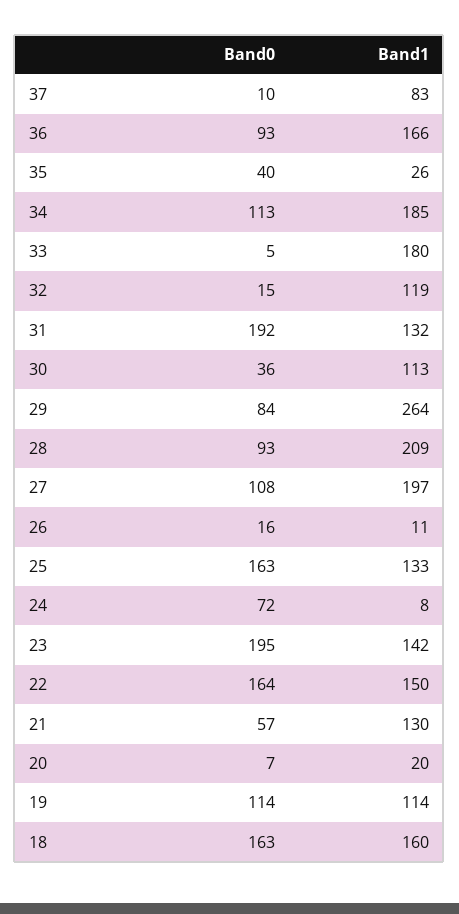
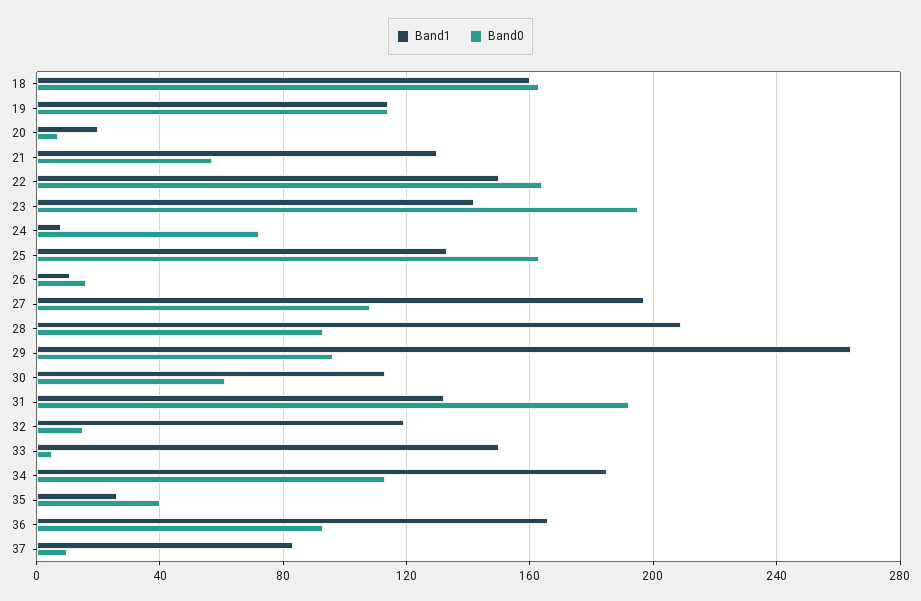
  {
    "Band0": {
      "37": 10,
      "36": 93,
      "35": 40,
      "34": 113,
      "33": 5,
      "32": 15,
      "31": 192,
-     "30": 36,
+     "30": 60,
-     "29": 84,
+     "29": 95,
      "28": 93,
      "27": 108,
      "26": 16,
      "25": 163,
      "24": 72,
      "23": 195,
      "22": 164,
      "21": 57,
      "20": 7,
      "19": 114,
      "18": 163
    },
    "Band1": {
      "37": 83,
      "36": 166,
      "35": 26,
      "34": 185,
-     "33": 180,
+     "33": 150,
      "32": 119,
      "31": 132,
      "30": 113,
      "29": 264,
      "28": 209,
      "27": 197,
      "26": 11,
      "25": 133,
      "24": 8,
      "23": 142,
      "22": 150,
      "21": 130,
      "20": 20,
      "19": 114,
      "18": 160
    }
  }

